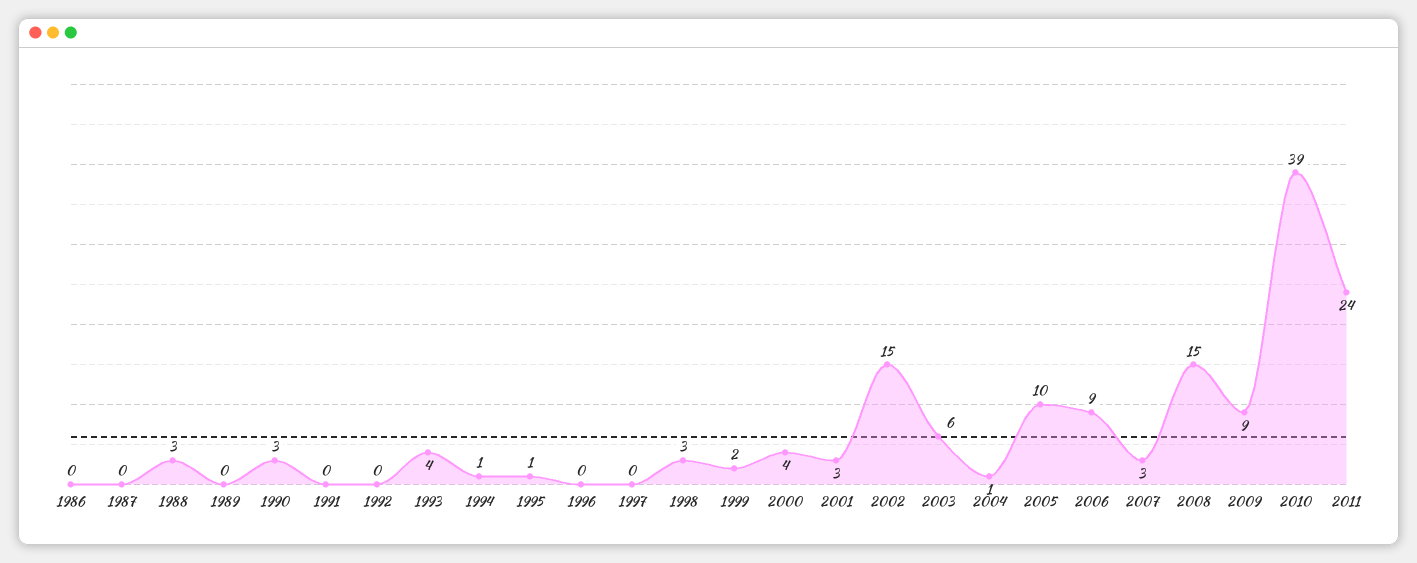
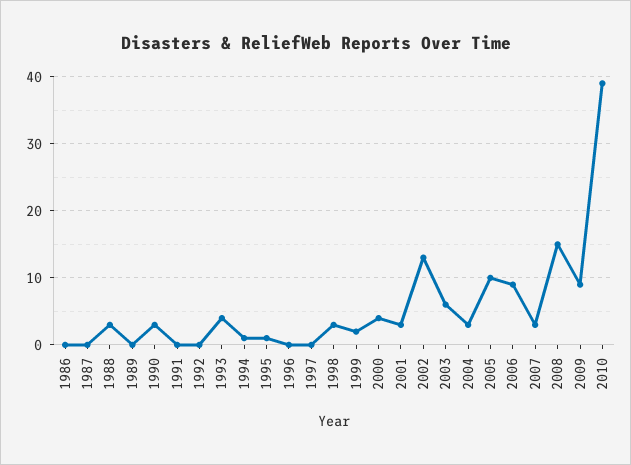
  {
    "1986": 0,
    "1987": 0,
    "1988": 3,
    "1989": 0,
    "1990": 3,
    "1991": 0,
    "1992": 0,
    "1993": 4,
    "1994": 1,
    "1995": 1,
    "1996": 0,
    "1997": 0,
    "1998": 3,
    "1999": 2,
    "2000": 4,
    "2001": 3,
-   "2002": 15,
+   "2002": 13,
    "2003": 6,
-   "2004": 1,
+   "2004": 3,
    "2005": 10,
    "2006": 9,
    "2007": 3,
    "2008": 15,
    "2009": 9,
-   "2010": 39,
+   "2010": 39
-   "2011": 24
  }

